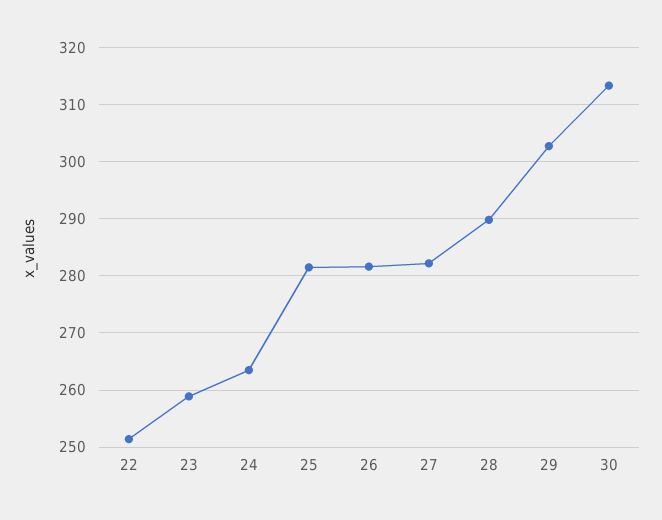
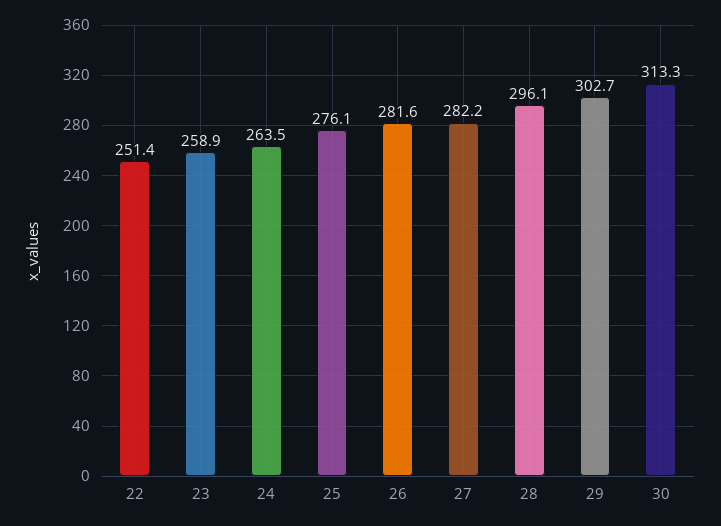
  {
    "22": 251.4,
    "23": 258.9,
    "24": 263.5,
-   "25": 282,
+   "25": 276.1,
    "26": 281.6,
    "27": 282.2,
-   "28": 290,
+   "28": 296.1,
    "29": 302.7,
    "30": 313.3
  }

